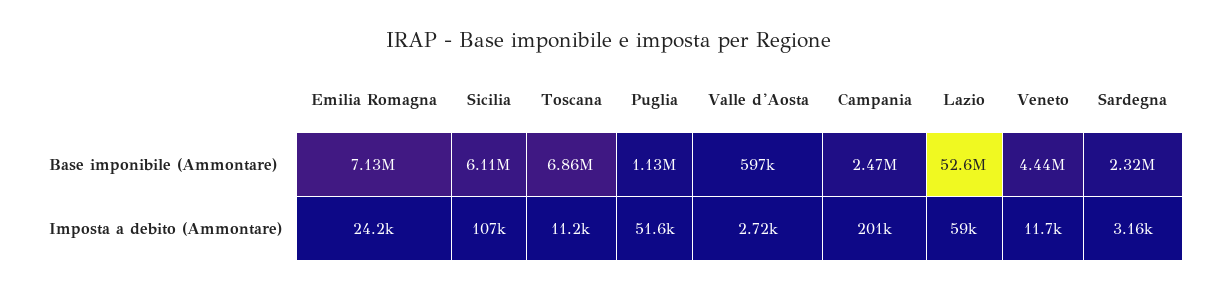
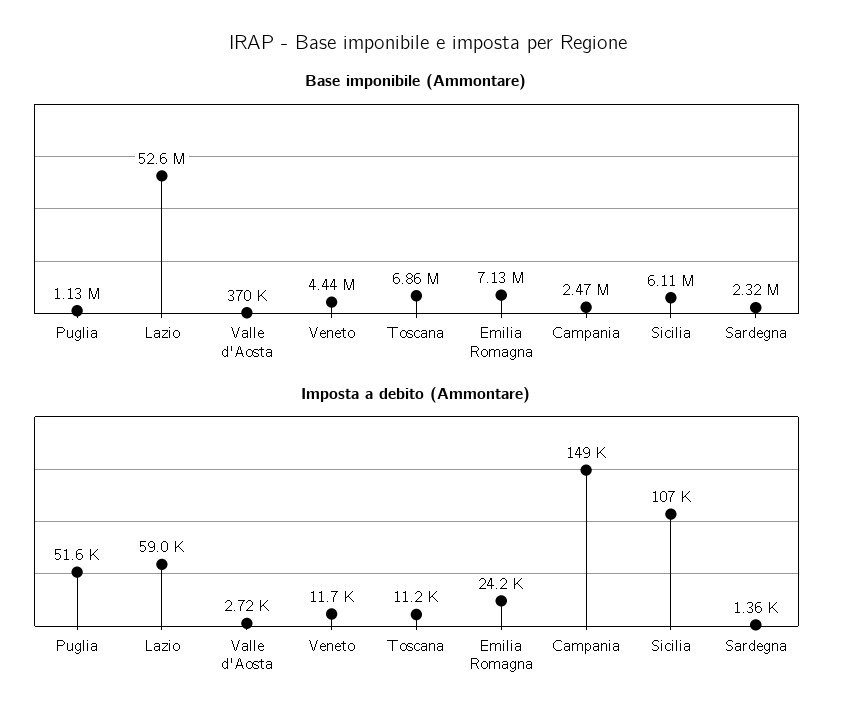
  {
    "Base imponibile (Ammontare)": {
      "Emilia Romagna": 7130000,
      "Sicilia": 6110000,
      "Toscana": 6860000,
      "Puglia": 1130000,
-     "Valle d'Aosta": 597000,
+     "Valle d'Aosta": 370000,
      "Campania": 2470000,
      "Lazio": 52600000,
      "Veneto": 4440000,
      "Sardegna": 2320000
    },
    "Imposta a debito (Ammontare)": {
      "Emilia Romagna": 24200,
      "Sicilia": 107000,
      "Toscana": 11200,
      "Puglia": 51600,
      "Valle d'Aosta": 2720,
-     "Campania": 201000,
+     "Campania": 149000,
      "Lazio": 59000,
      "Veneto": 11700,
-     "Sardegna": 3160
+     "Sardegna": 1360
    }
  }

